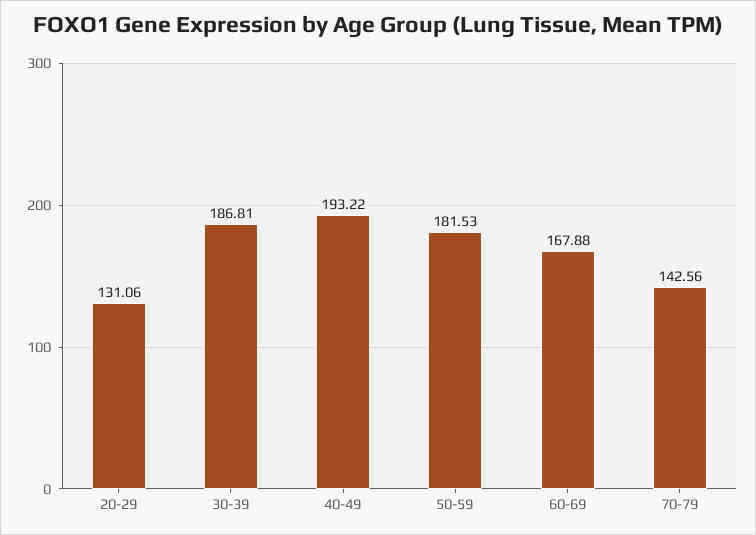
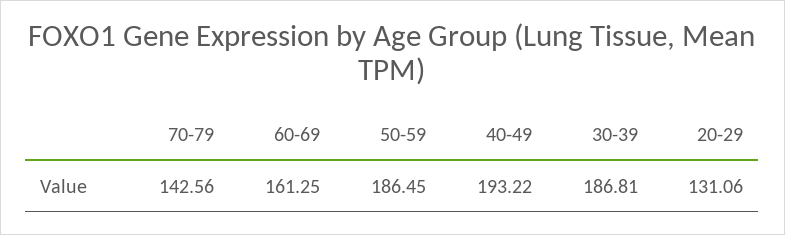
  {
    "20-29": 131.06,
    "30-39": 186.81,
    "40-49": 193.22,
-   "50-59": 181.53,
+   "50-59": 186.45,
-   "60-69": 167.88,
+   "60-69": 161.25,
    "70-79": 142.56
  }

